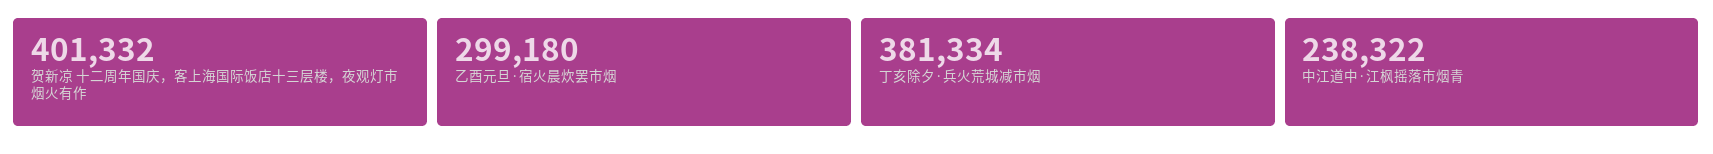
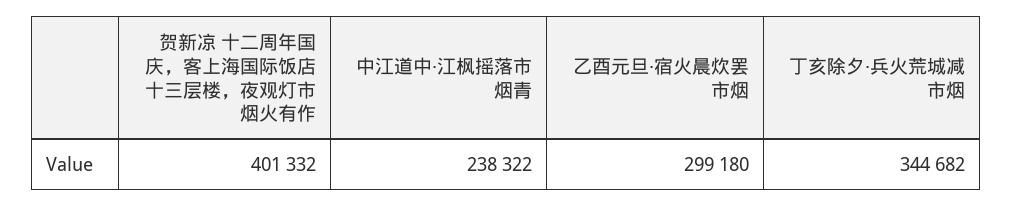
  {
    "贺新凉 十二周年国庆，客上海国际饭店十三层楼，夜观灯市烟火有作": 401332,
    "乙酉元旦·宿火晨炊罢市烟": 299180,
-   "丁亥除夕·兵火荒城减市烟": 381334,
+   "丁亥除夕·兵火荒城减市烟": 344682,
    "中江道中·江枫摇落市烟青": 238322
  }

